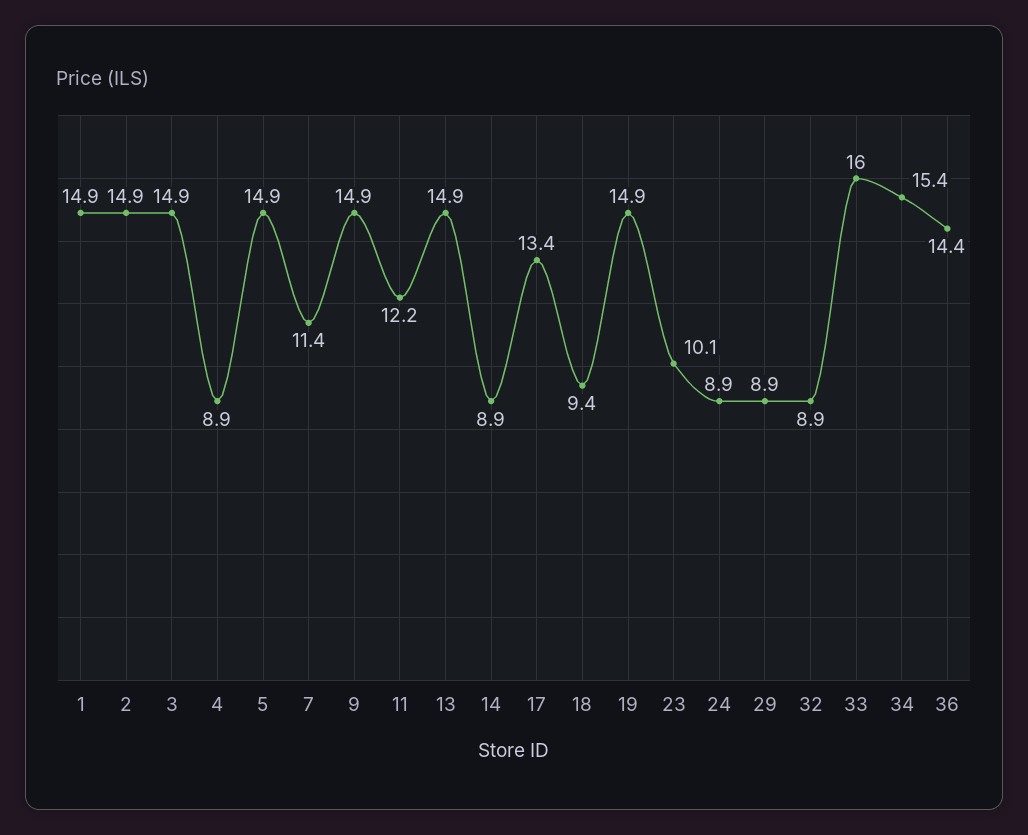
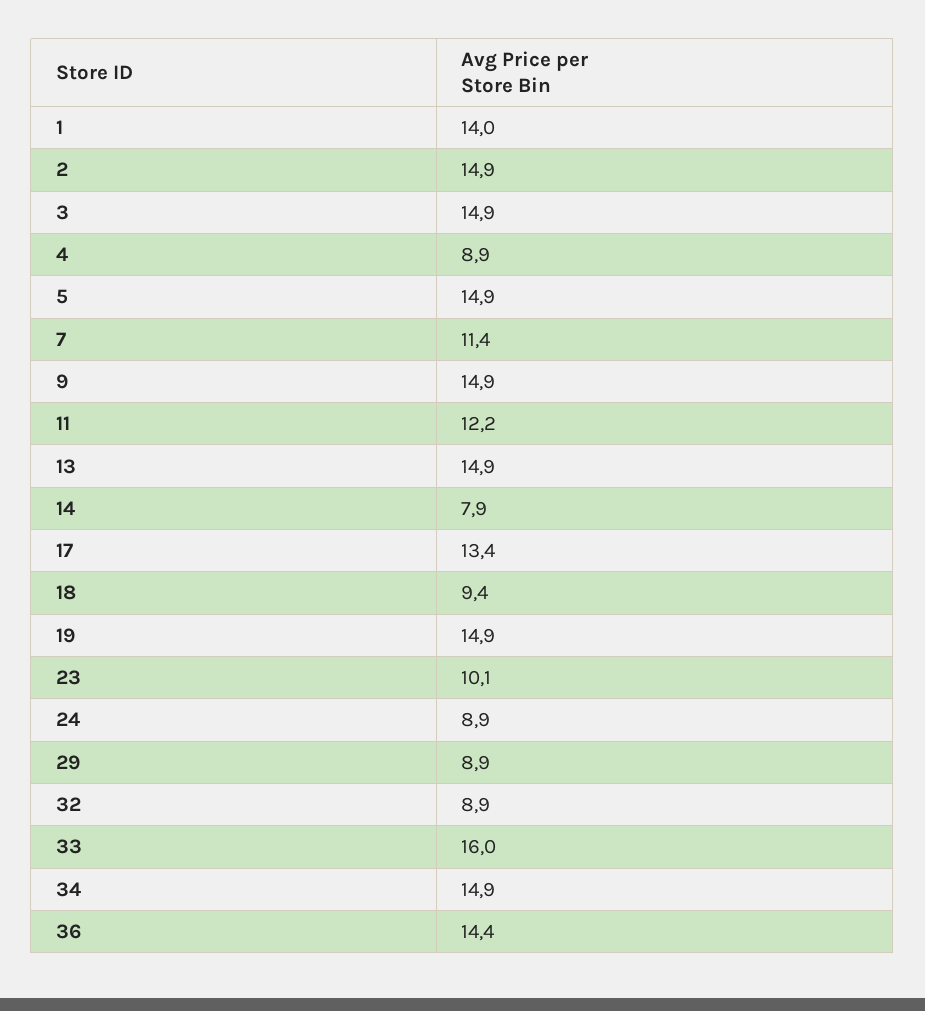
  {
-   "1": 14.9,
+   "1": 14,
    "2": 14.9,
    "3": 14.9,
    "4": 8.9,
    "5": 14.9,
    "7": 11.4,
    "9": 14.9,
    "11": 12.2,
    "13": 14.9,
-   "14": 8.9,
+   "14": 7.9,
    "17": 13.4,
    "18": 9.4,
    "19": 14.9,
    "23": 10.1,
    "24": 8.9,
    "29": 8.9,
    "32": 8.9,
    "33": 16,
-   "34": 15.4,
+   "34": 14.9,
    "36": 14.4
  }

